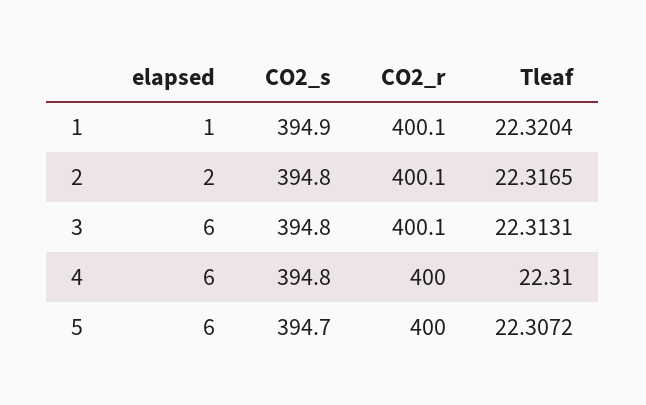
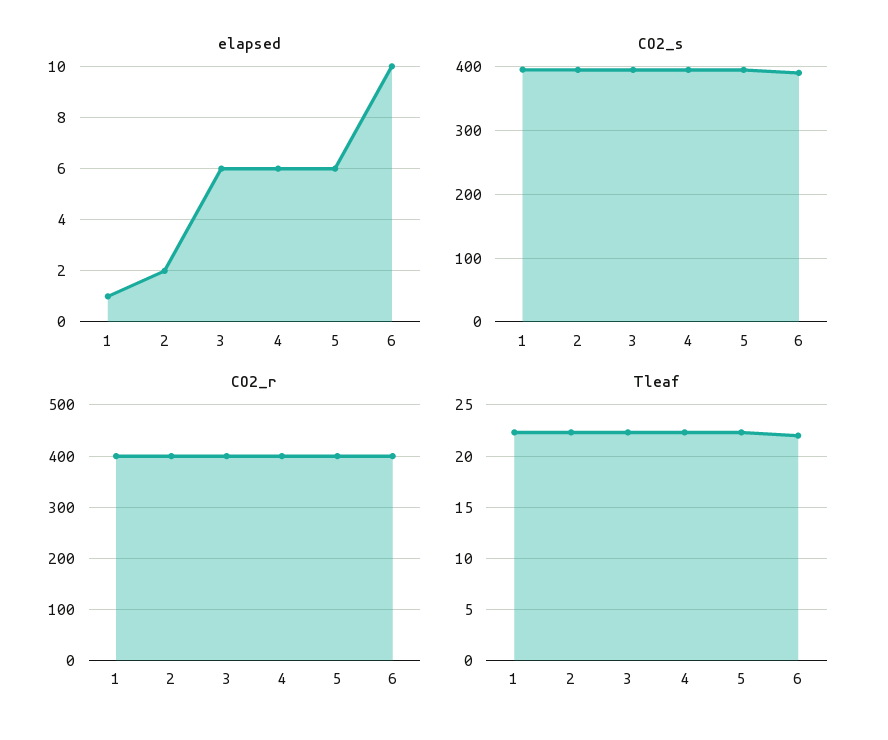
  {
    "elapsed": {
      "1": 1,
      "2": 2,
      "3": 6,
      "4": 6,
-     "5": 6
+     "5": 6,
+     "6": 10
    },
    "CO2_s": {
      "1": 394.9,
      "2": 394.8,
      "3": 394.8,
      "4": 394.8,
-     "5": 394.7
+     "5": 394.7,
+     "6": 390
    },
    "CO2_r": {
      "1": 400.1,
      "2": 400.1,
      "3": 400.1,
      "4": 400,
-     "5": 400
+     "5": 400,
+     "6": 400
    },
    "Tleaf": {
      "1": 22.3204,
      "2": 22.3165,
      "3": 22.3131,
      "4": 22.31,
-     "5": 22.3072
+     "5": 22.3072,
+     "6": 22
    }
  }

